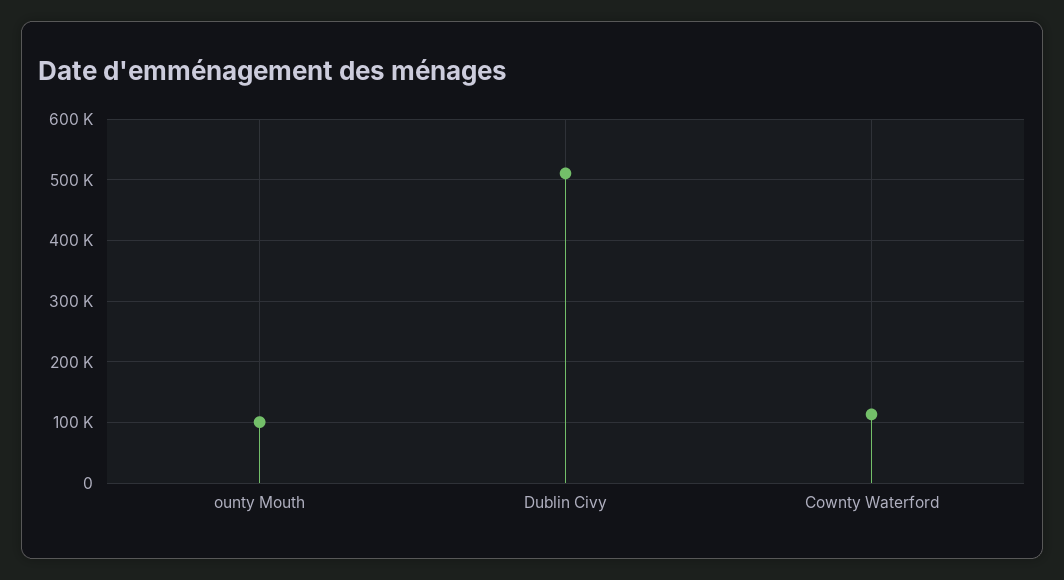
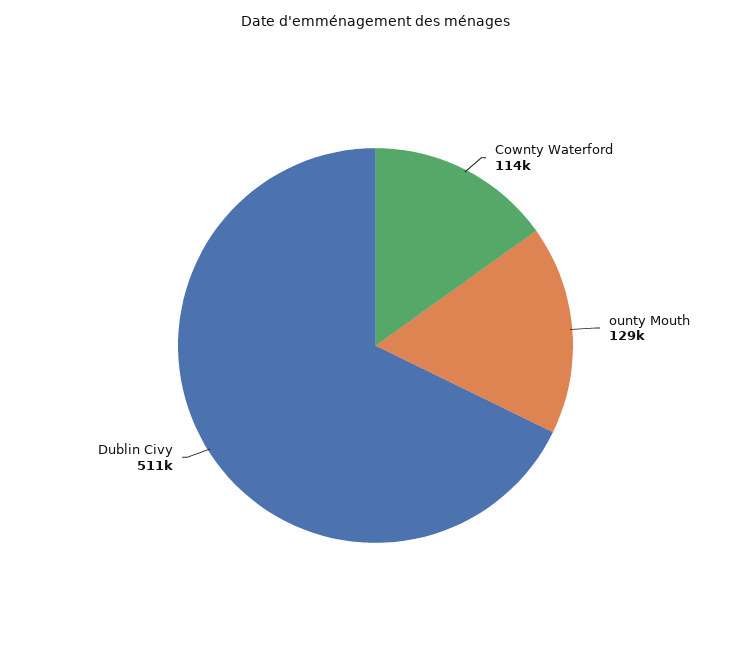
  {
-   "ounty Mouth": 100000,
+   "ounty Mouth": 129000,
    "Dublin Civy": 511000,
    "Cownty Waterford": 114000
  }

